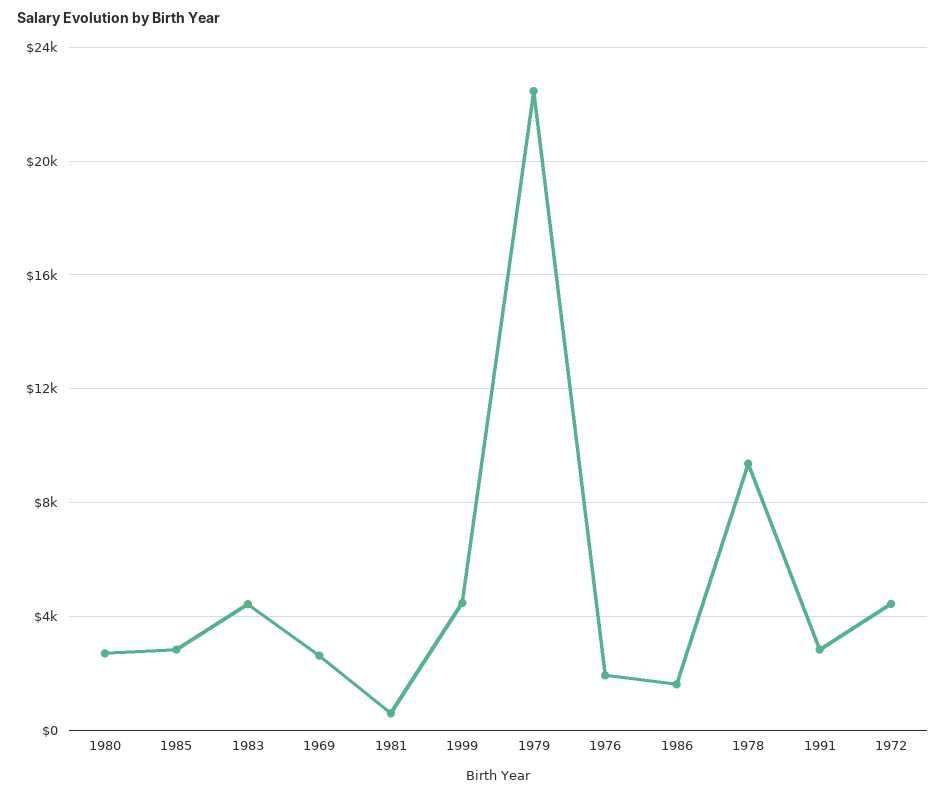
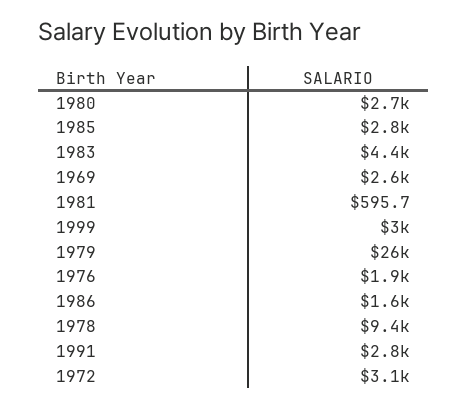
  {
    "1980": 2700,
    "1985": 2800,
    "1983": 4400,
    "1969": 2600,
    "1981": 595.7,
-   "1999": 4500,
+   "1999": 3000,
-   "1979": 22500,
+   "1979": 26000,
    "1976": 1900,
    "1986": 1600,
    "1978": 9400,
    "1991": 2800,
-   "1972": 4500
+   "1972": 3100
  }

